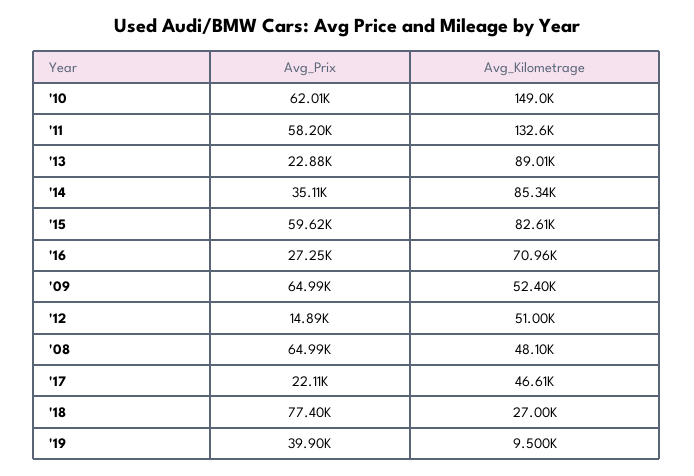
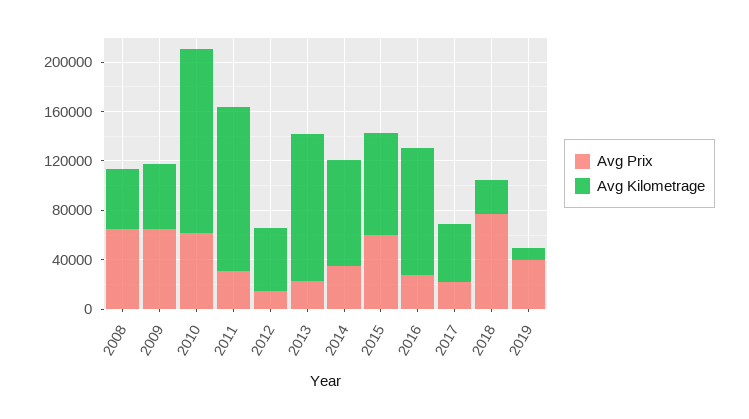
  {
    "Avg_Prix": {
      "'10": 62010,
-     "'11": 58200,
+     "'11": 30000,
      "'13": 22880,
      "'14": 35110,
      "'15": 59620,
      "'16": 27250,
      "'09": 64990,
      "'12": 14890,
      "'08": 64990,
      "'17": 22110,
      "'18": 77400,
      "'19": 39900
    },
    "Avg_Kilometrage": {
      "'10": 149000,
      "'11": 132600,
-     "'13": 89010,
+     "'13": 120000,
      "'14": 85340,
      "'15": 82610,
-     "'16": 70960,
+     "'16": 100000,
      "'09": 52400,
      "'12": 51000,
      "'08": 48100,
      "'17": 46610,
      "'18": 27000,
      "'19": 9500
    }
  }

